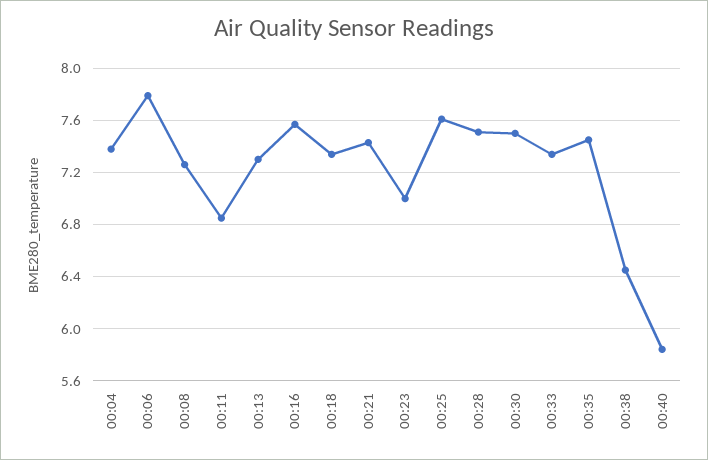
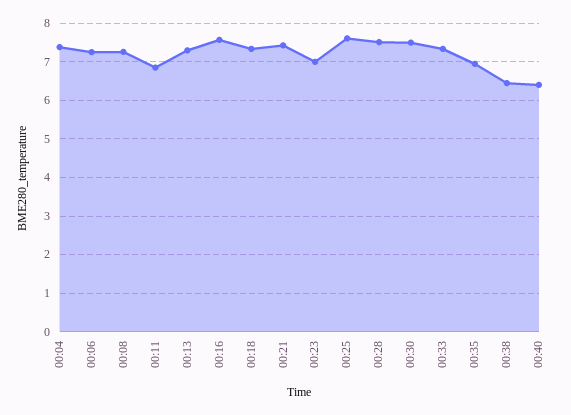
  {
    "00:04": 7.4,
-   "00:06": 7.8,
+   "00:06": 7.2,
    "00:08": 7.25,
    "00:11": 6.85,
    "00:13": 7.3,
    "00:16": 7.55,
    "00:18": 7.35,
    "00:21": 7.45,
    "00:23": 7,
    "00:25": 7.6,
    "00:28": 7.5,
    "00:30": 7.5,
    "00:33": 7.35,
-   "00:35": 7.45,
+   "00:35": 7,
    "00:38": 6.45,
-   "00:40": 5.85
+   "00:40": 6.4
  }

